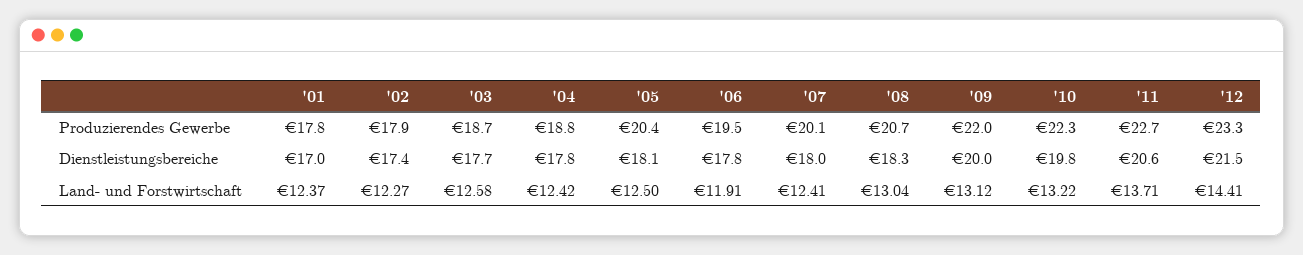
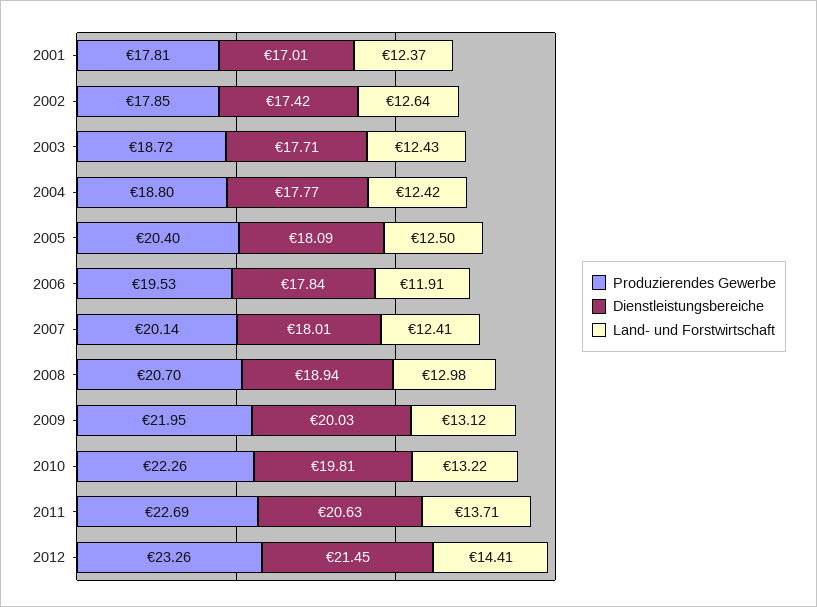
  {
    "Produzierendes Gewerbe": {
      "'01": 17.81,
      "'02": 17.85,
      "'03": 18.72,
      "'04": 18.8,
      "'05": 20.4,
      "'06": 19.53,
      "'07": 20.14,
      "'08": 20.7,
      "'09": 21.95,
      "'10": 22.26,
      "'11": 22.69,
      "'12": 23.26
    },
    "Dienstleistungsbereiche": {
      "'01": 17.01,
      "'02": 17.42,
      "'03": 17.71,
      "'04": 17.77,
      "'05": 18.09,
      "'06": 17.84,
      "'07": 18.01,
-     "'08": 18.3,
+     "'08": 18.94,
      "'09": 20.03,
      "'10": 19.81,
      "'11": 20.63,
      "'12": 21.45
    },
    "Land- und Forstwirtschaft": {
      "'01": 12.37,
-     "'02": 12.27,
+     "'02": 12.64,
-     "'03": 12.58,
+     "'03": 12.43,
      "'04": 12.42,
      "'05": 12.5,
      "'06": 11.91,
      "'07": 12.41,
-     "'08": 13.04,
+     "'08": 12.98,
      "'09": 13.12,
      "'10": 13.22,
      "'11": 13.71,
      "'12": 14.41
    }
  }

